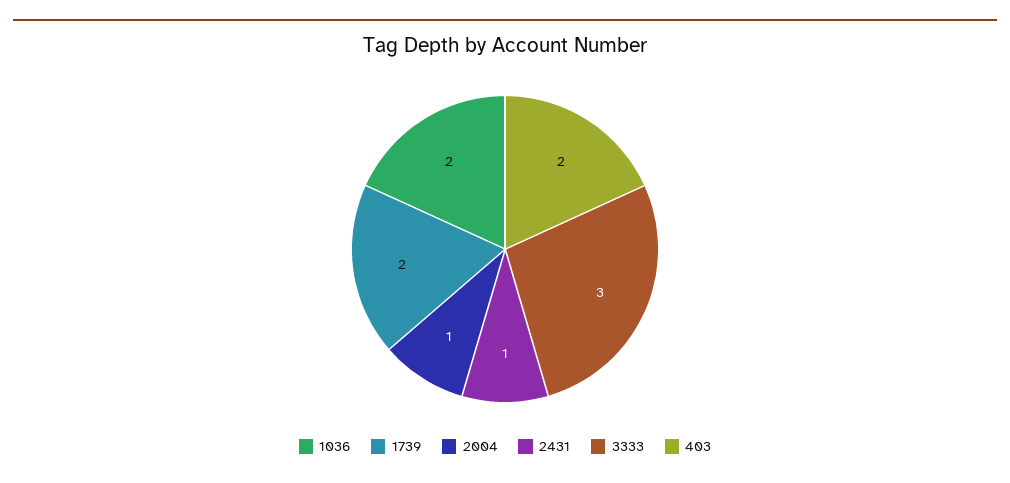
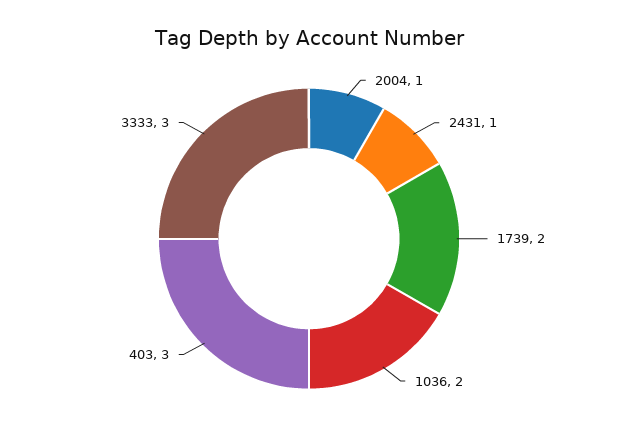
  {
    "1036": 2,
    "1739": 2,
    "2004": 1,
    "2431": 1,
    "3333": 3,
-   "403": 2
+   "403": 3
  }

